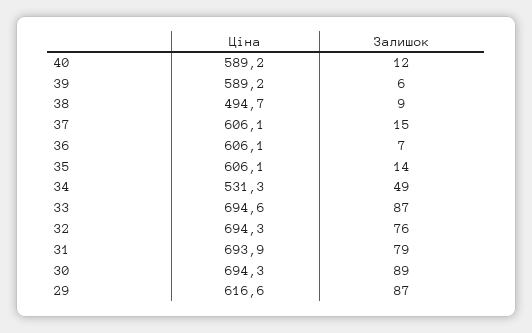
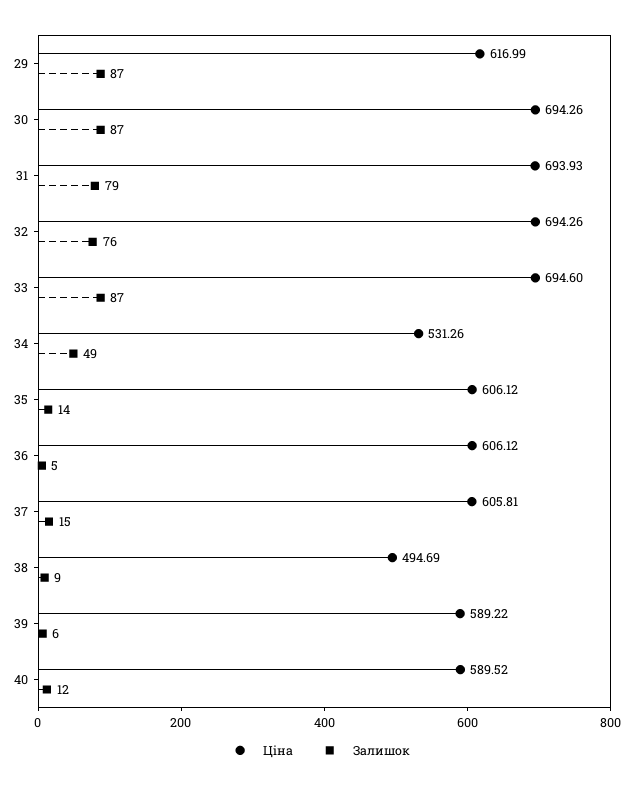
  {
    "Ціна": {
-     "40": 589.2,
+     "40": 589.52,
      "39": 589.22,
      "38": 494.69,
-     "37": 606.1,
+     "37": 605.81,
      "36": 606.12,
      "35": 606.12,
      "34": 531.26,
      "33": 694.6,
      "32": 694.26,
      "31": 693.93,
      "30": 694.26,
-     "29": 616.6
+     "29": 616.99
    },
    "Залишок": {
      "40": 12,
      "39": 6,
      "38": 9,
      "37": 15,
-     "36": 7,
+     "36": 5,
      "35": 14,
      "34": 49,
      "33": 87,
      "32": 76,
      "31": 79,
-     "30": 89,
+     "30": 87,
      "29": 87
    }
  }

